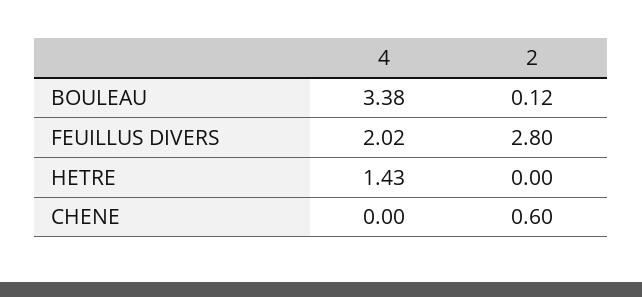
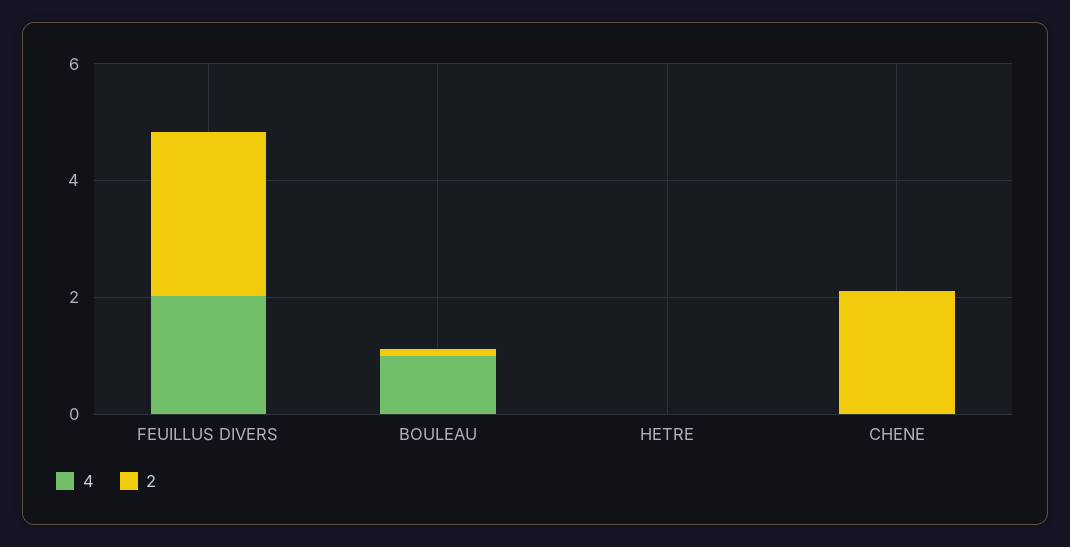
  {
    "4": {
-     "BOULEAU": 3.38,
+     "BOULEAU": 1,
      "FEUILLUS DIVERS": 2.02,
-     "HETRE": 1.43,
+     "HETRE": 0,
      "CHENE": 0
    },
    "2": {
      "BOULEAU": 0.12,
      "FEUILLUS DIVERS": 2.8,
      "HETRE": 0,
-     "CHENE": 0.6
+     "CHENE": 2
    }
  }

